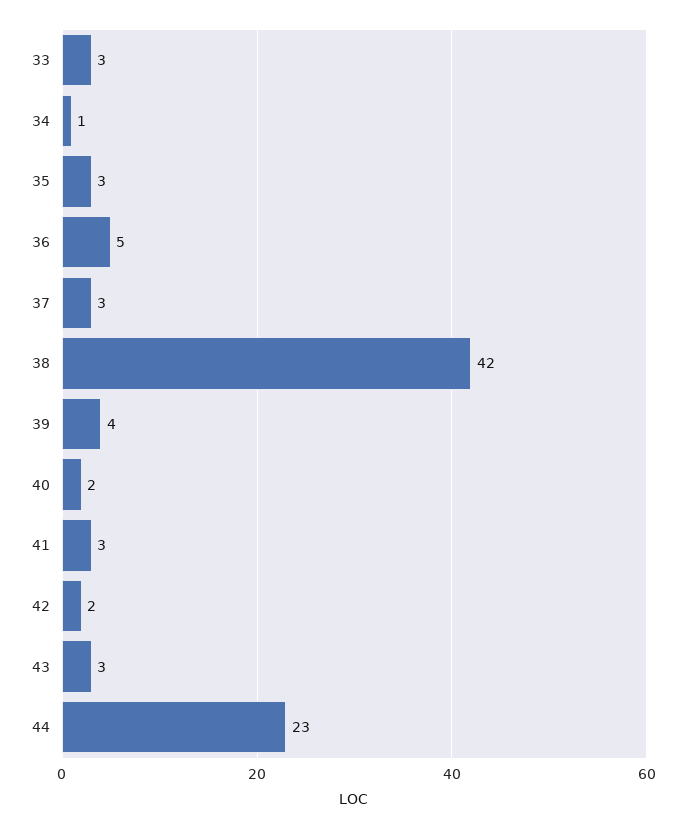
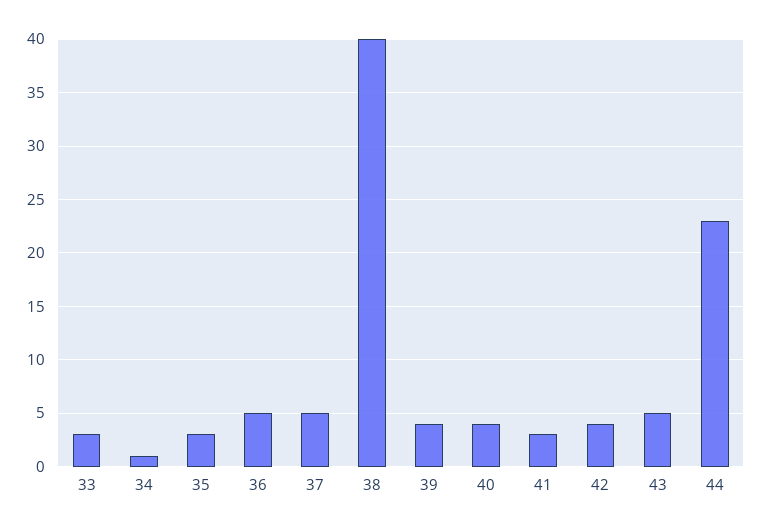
  {
    "33": 3,
    "34": 1,
    "35": 3,
    "36": 5,
-   "37": 3,
+   "37": 5,
-   "38": 42,
+   "38": 40,
    "39": 4,
-   "40": 2,
+   "40": 4,
    "41": 3,
-   "42": 2,
+   "42": 4,
-   "43": 3,
+   "43": 5,
    "44": 23
  }

